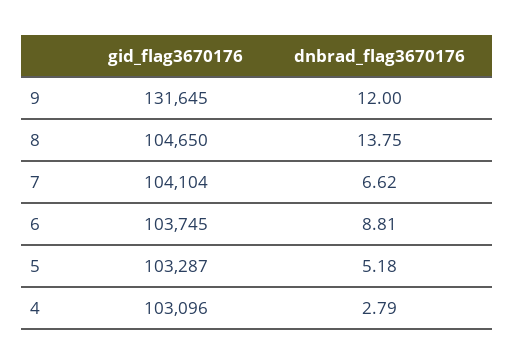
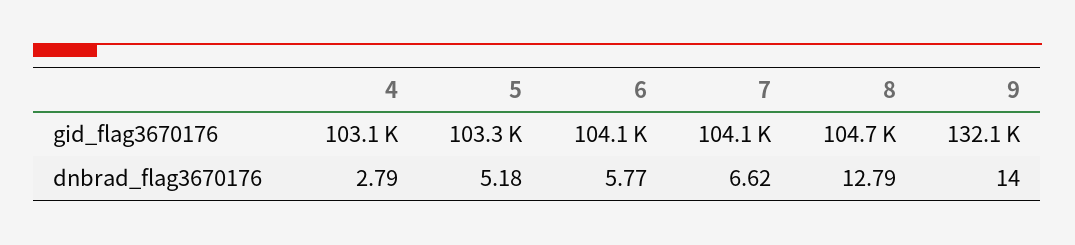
  {
    "gid_flag3670176": {
-     "9": 131645,
+     "9": 132100,
      "8": 104650,
      "7": 104104,
-     "6": 103745,
+     "6": 104100,
      "5": 103287,
      "4": 103096
    },
    "dnbrad_flag3670176": {
-     "9": 12,
+     "9": 14,
-     "8": 13.75,
+     "8": 12.79,
      "7": 6.62,
-     "6": 8.81,
+     "6": 5.77,
      "5": 5.18,
      "4": 2.79
    }
  }

